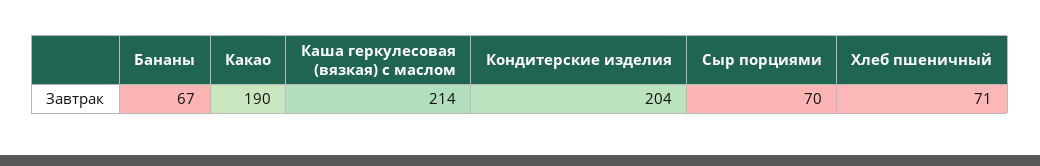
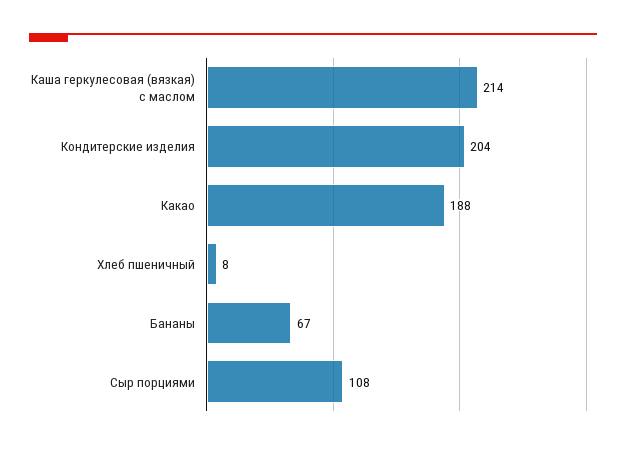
  {
    "Бананы": 67,
-   "Какао": 190,
+   "Какао": 188,
    "Каша геркулесовая (вязкая) с маслом": 214,
    "Кондитерские изделия": 204,
-   "Сыр порциями": 70,
+   "Сыр порциями": 108,
-   "Хлеб пшеничный": 71
+   "Хлеб пшеничный": 8
  }

